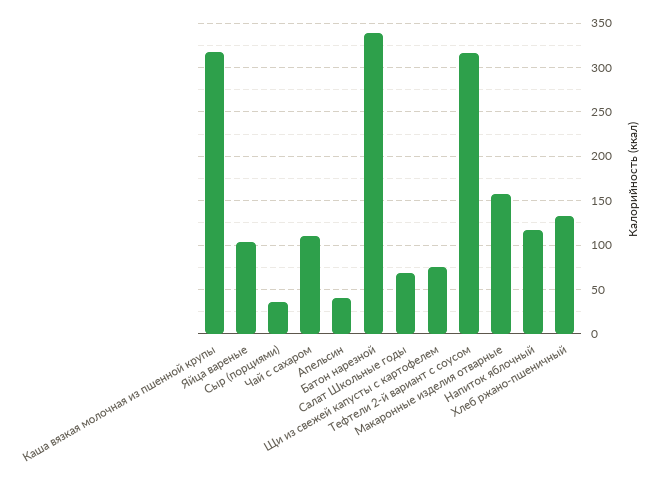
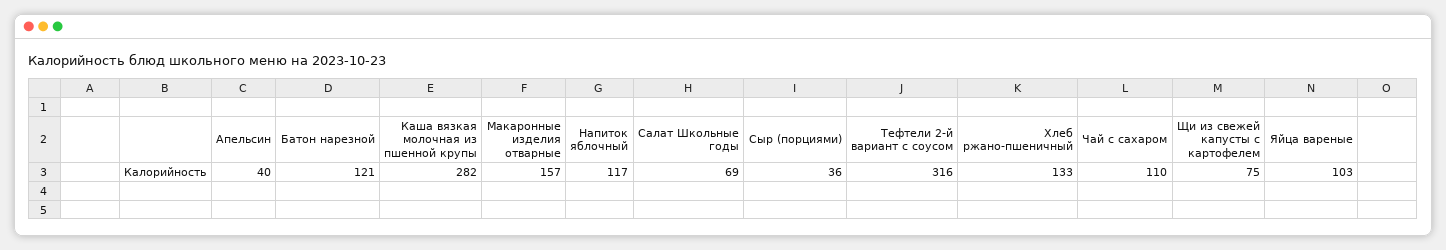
  {
-   "Каша вязкая молочная из пшенной крупы": 320,
+   "Каша вязкая молочная из пшенной крупы": 282,
    "Яйца вареные": 103,
    "Сыр (порциями)": 36,
    "Чай с сахаром": 110,
    "Апельсин": 40,
-   "Батон нарезной": 340,
+   "Батон нарезной": 121,
    "Салат Школьные годы": 69,
    "Щи из свежей капусты с картофелем": 75,
    "Тефтели 2-й вариант с соусом": 316,
    "Макаронные изделия отварные": 157,
    "Напиток яблочный": 117,
    "Хлеб ржано-пшеничный": 133
  }

